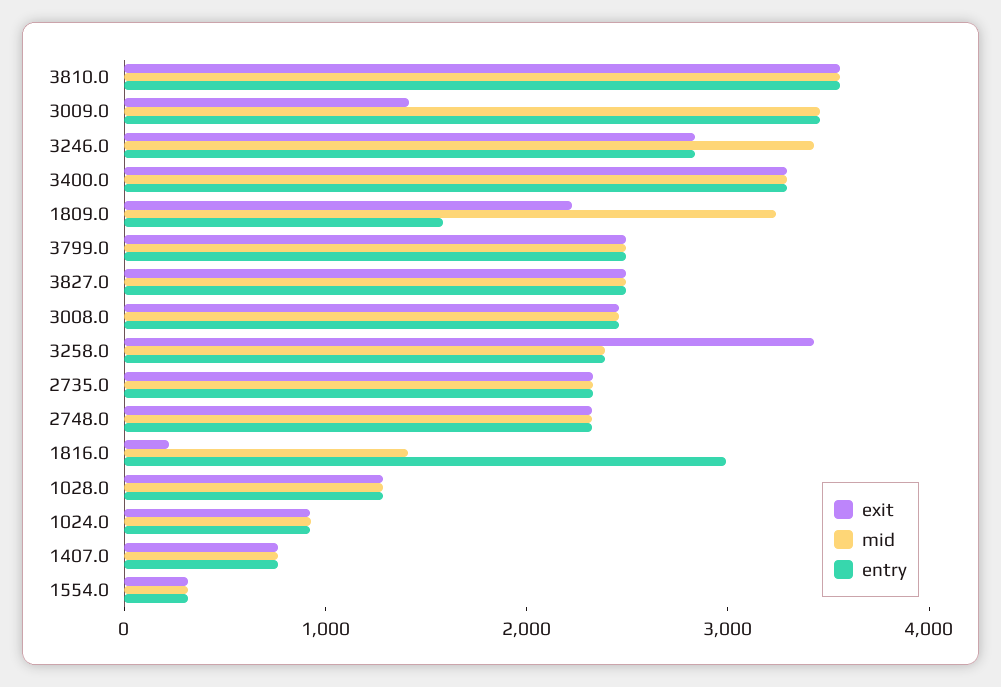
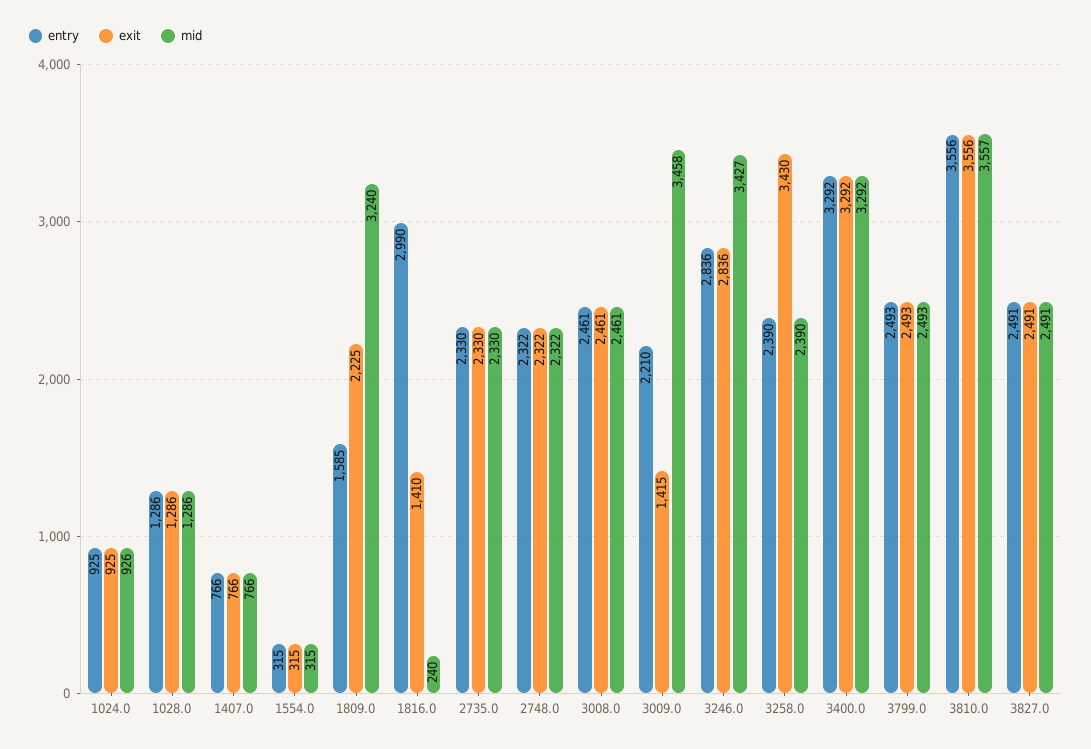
  {
    "exit": {
      "3810.0": 3556,
      "3009.0": 1415,
      "3246.0": 2836,
      "3400.0": 3292,
      "1809.0": 2225,
      "3799.0": 2493,
      "3827.0": 2491,
      "3008.0": 2461,
      "3258.0": 3430,
      "2735.0": 2330,
      "2748.0": 2322,
-     "1816.0": 200,
+     "1816.0": 1410,
      "1028.0": 1286,
      "1024.0": 925,
      "1407.0": 766,
      "1554.0": 315
    },
    "mid": {
      "3810.0": 3557,
      "3009.0": 3458,
      "3246.0": 3427,
      "3400.0": 3292,
      "1809.0": 3240,
      "3799.0": 2493,
      "3827.0": 2491,
      "3008.0": 2461,
      "3258.0": 2390,
      "2735.0": 2330,
      "2748.0": 2322,
-     "1816.0": 1400,
+     "1816.0": 240,
      "1028.0": 1286,
      "1024.0": 926,
      "1407.0": 766,
      "1554.0": 315
    },
    "entry": {
      "3810.0": 3556,
-     "3009.0": 3400,
+     "3009.0": 2210,
      "3246.0": 2836,
      "3400.0": 3292,
      "1809.0": 1585,
      "3799.0": 2493,
      "3827.0": 2491,
      "3008.0": 2461,
      "3258.0": 2390,
      "2735.0": 2330,
      "2748.0": 2322,
      "1816.0": 2990,
      "1028.0": 1286,
      "1024.0": 925,
      "1407.0": 766,
      "1554.0": 315
    }
  }

